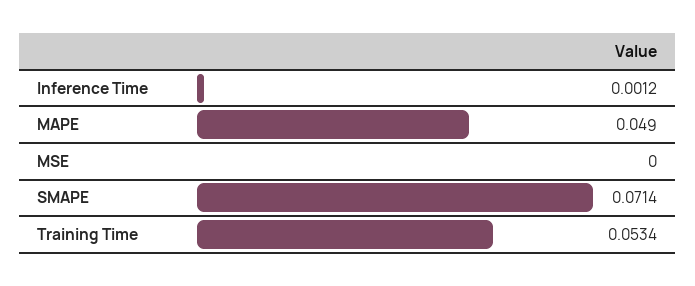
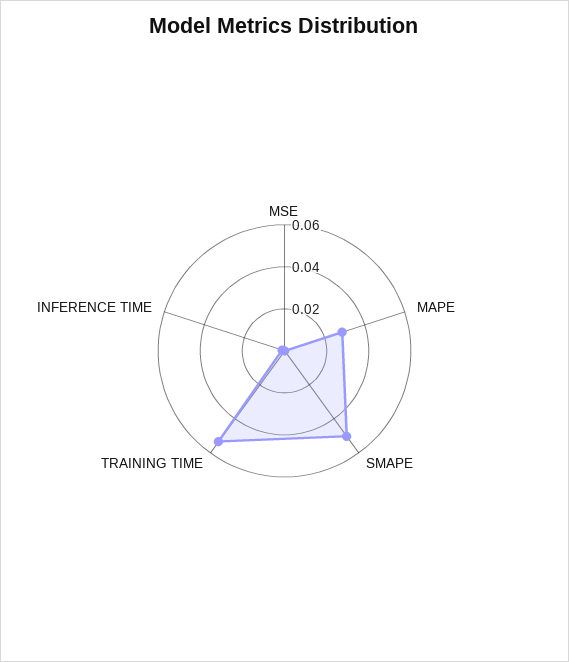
  {
    "Inference Time": 0.0012,
-   "MAPE": 0.049,
+   "MAPE": 0.03,
    "MSE": 0,
-   "SMAPE": 0.0714,
+   "SMAPE": 0.05,
    "Training Time": 0.0534
  }

